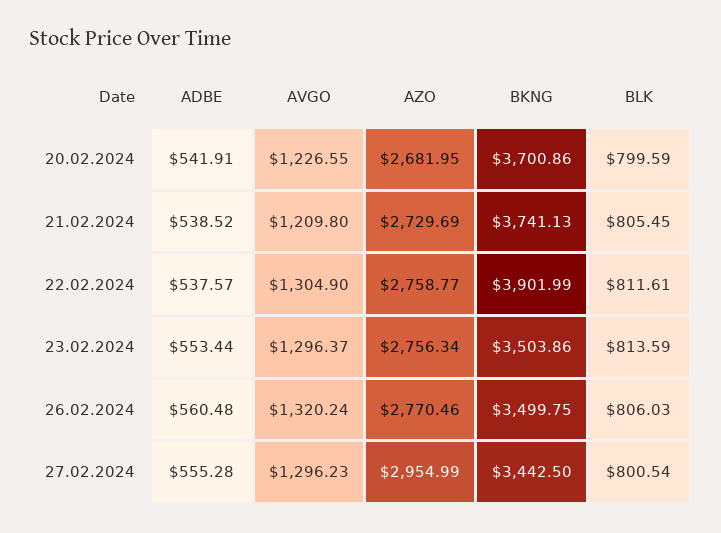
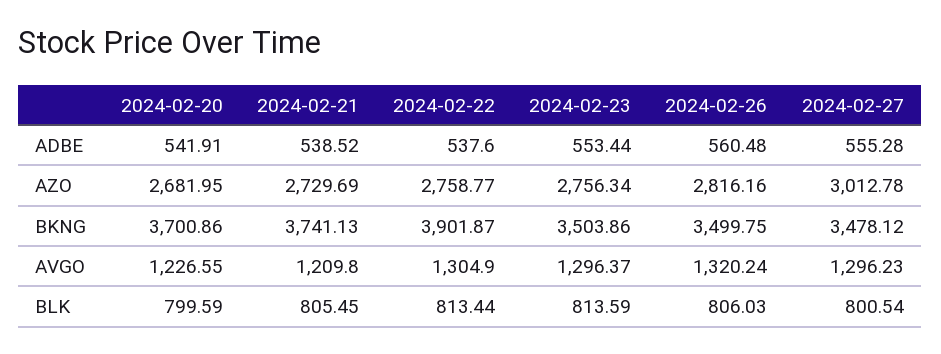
  {
    "ADBE": {
      "20.02.2024": 541.91,
      "21.02.2024": 538.52,
-     "22.02.2024": 537.57,
+     "22.02.2024": 537.6,
      "23.02.2024": 553.44,
      "26.02.2024": 560.48,
      "27.02.2024": 555.28
    },
    "AVGO": {
      "20.02.2024": 1226.55,
      "21.02.2024": 1209.8,
      "22.02.2024": 1304.9,
      "23.02.2024": 1296.37,
      "26.02.2024": 1320.24,
      "27.02.2024": 1296.23
    },
    "AZO": {
      "20.02.2024": 2681.95,
      "21.02.2024": 2729.69,
      "22.02.2024": 2758.77,
      "23.02.2024": 2756.34,
-     "26.02.2024": 2770.46,
+     "26.02.2024": 2816.16,
-     "27.02.2024": 2954.99
+     "27.02.2024": 3012.78
    },
    "BKNG": {
      "20.02.2024": 3700.86,
      "21.02.2024": 3741.13,
-     "22.02.2024": 3901.99,
+     "22.02.2024": 3901.87,
      "23.02.2024": 3503.86,
      "26.02.2024": 3499.75,
-     "27.02.2024": 3442.5
+     "27.02.2024": 3478.12
    },
    "BLK": {
      "20.02.2024": 799.59,
      "21.02.2024": 805.45,
-     "22.02.2024": 811.61,
+     "22.02.2024": 813.44,
      "23.02.2024": 813.59,
      "26.02.2024": 806.03,
      "27.02.2024": 800.54
    }
  }

